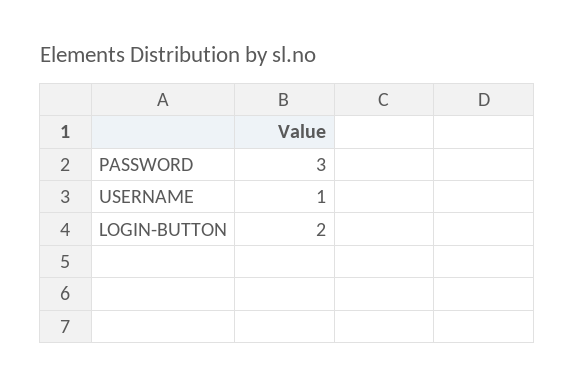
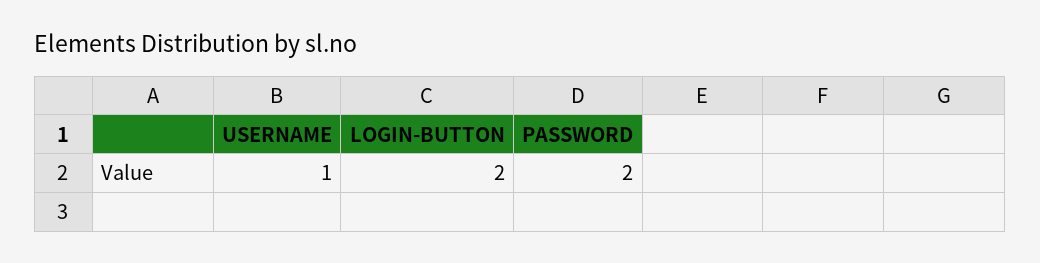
  {
-   "PASSWORD": 3,
+   "PASSWORD": 2,
    "USERNAME": 1,
    "LOGIN-BUTTON": 2
  }

